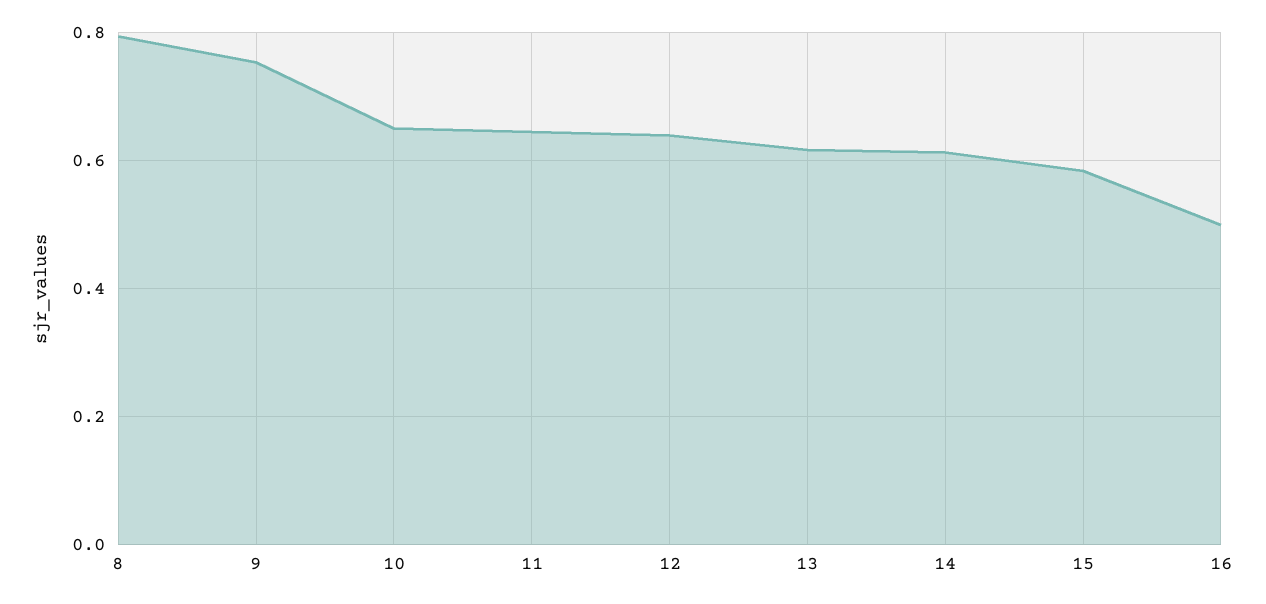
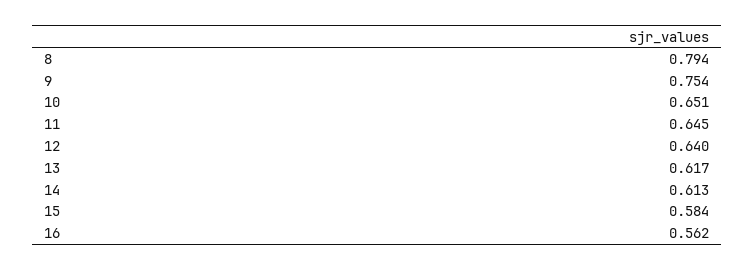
  {
    "8": 0.794,
    "9": 0.754,
    "10": 0.651,
    "11": 0.645,
    "12": 0.64,
    "13": 0.617,
    "14": 0.613,
    "15": 0.584,
-   "16": 0.5
+   "16": 0.562
  }

